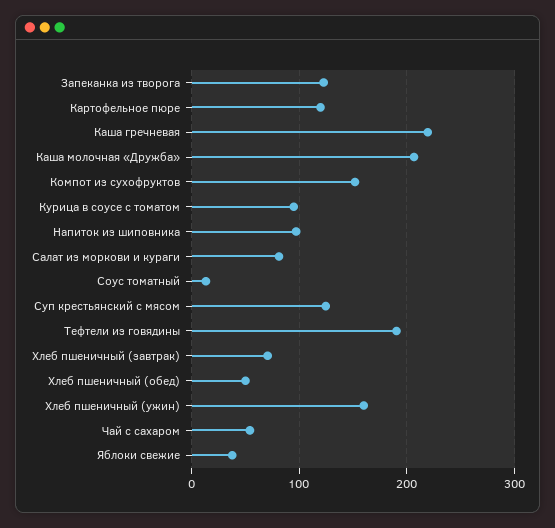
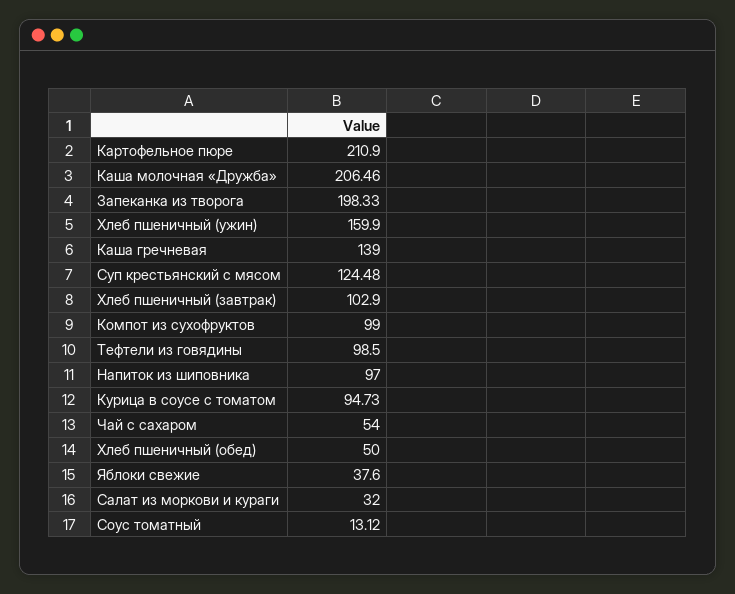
  {
-   "Запеканка из творога": 120,
+   "Запеканка из творога": 198.33,
-   "Картофельное пюре": 120,
+   "Картофельное пюре": 210.9,
-   "Каша гречневая": 220,
+   "Каша гречневая": 139,
    "Каша молочная «Дружба»": 206.46,
-   "Компот из сухофруктов": 150,
+   "Компот из сухофруктов": 99,
    "Курица в соусе с томатом": 94.73,
    "Напиток из шиповника": 97,
-   "Салат из моркови и кураги": 80,
+   "Салат из моркови и кураги": 32,
    "Соус томатный": 13.12,
    "Суп крестьянский с мясом": 124.48,
-   "Тефтели из говядины": 190,
+   "Тефтели из говядины": 98.5,
-   "Хлеб пшеничный (завтрак)": 70,
+   "Хлеб пшеничный (завтрак)": 102.9,
    "Хлеб пшеничный (обед)": 50,
    "Хлеб пшеничный (ужин)": 159.9,
    "Чай с сахаром": 54,
    "Яблоки свежие": 37.6
  }

